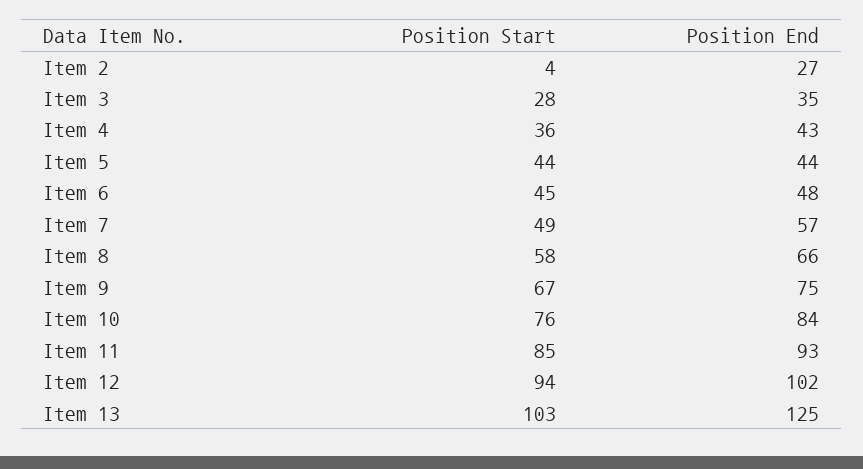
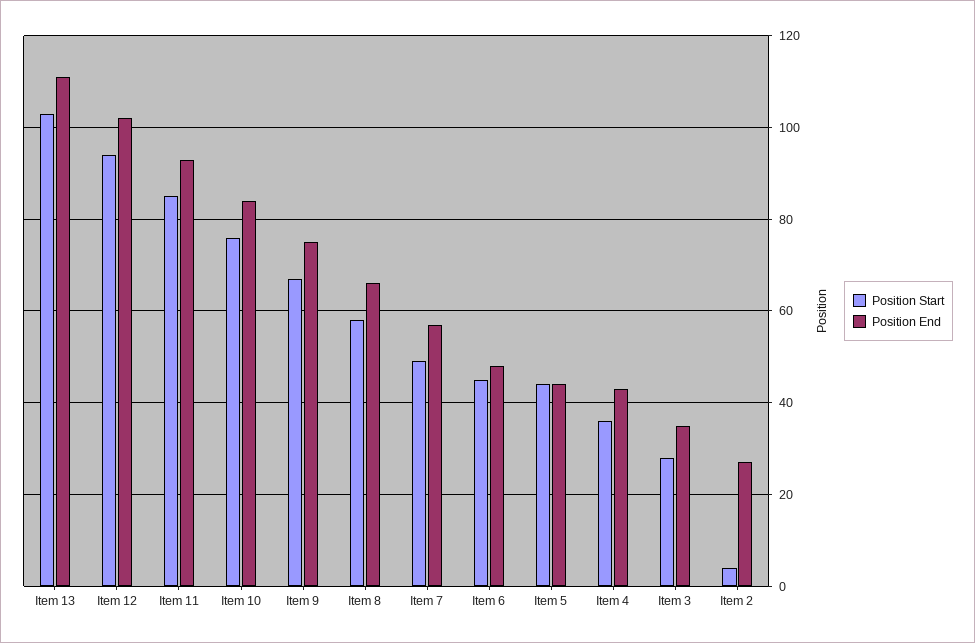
  {
    "Position Start": {
      "Item 2": 4,
      "Item 3": 28,
      "Item 4": 36,
      "Item 5": 44,
      "Item 6": 45,
      "Item 7": 49,
      "Item 8": 58,
      "Item 9": 67,
      "Item 10": 76,
      "Item 11": 85,
      "Item 12": 94,
      "Item 13": 103
    },
    "Position End": {
      "Item 2": 27,
      "Item 3": 35,
      "Item 4": 43,
      "Item 5": 44,
      "Item 6": 48,
      "Item 7": 57,
      "Item 8": 66,
      "Item 9": 75,
      "Item 10": 84,
      "Item 11": 93,
      "Item 12": 102,
-     "Item 13": 125
+     "Item 13": 110
    }
  }

